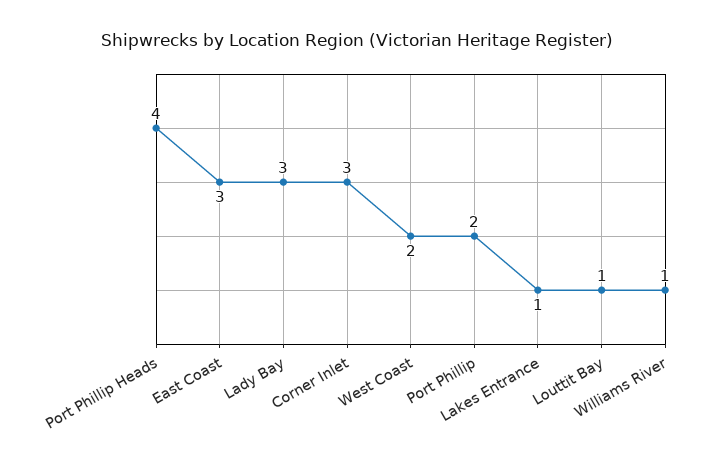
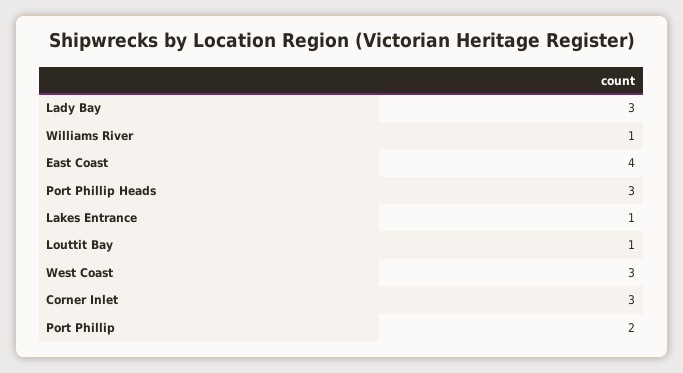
  {
-   "Port Phillip Heads": 4,
+   "Port Phillip Heads": 3,
-   "East Coast": 3,
+   "East Coast": 4,
    "Lady Bay": 3,
    "Corner Inlet": 3,
-   "West Coast": 2,
+   "West Coast": 3,
    "Port Phillip": 2,
    "Lakes Entrance": 1,
    "Louttit Bay": 1,
    "Williams River": 1
  }

